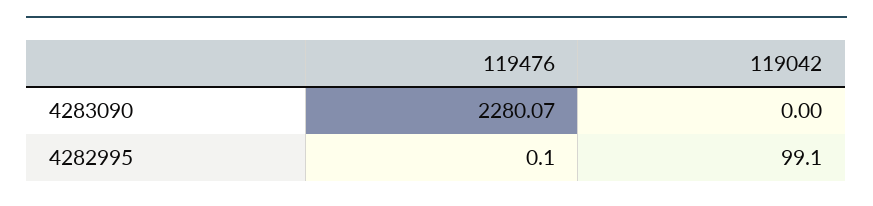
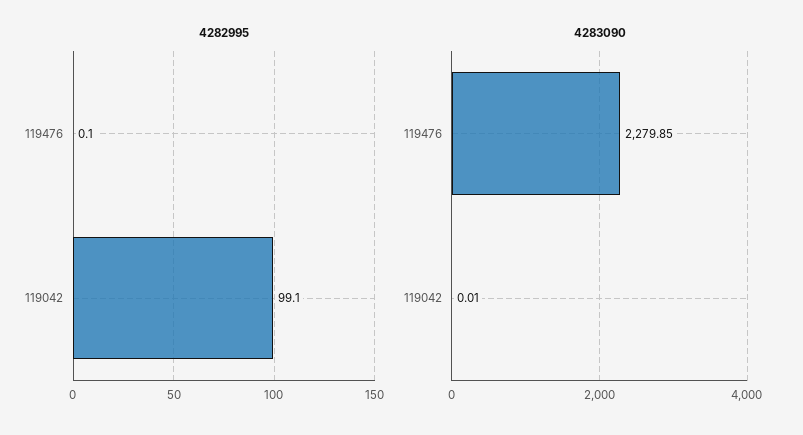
  {
    "4283090": {
-     "119476": 2280.07,
+     "119476": 2279.85,
-     "119042": 0
+     "119042": 0.01
    },
    "4282995": {
      "119476": 0.1,
      "119042": 99.1
    }
  }

